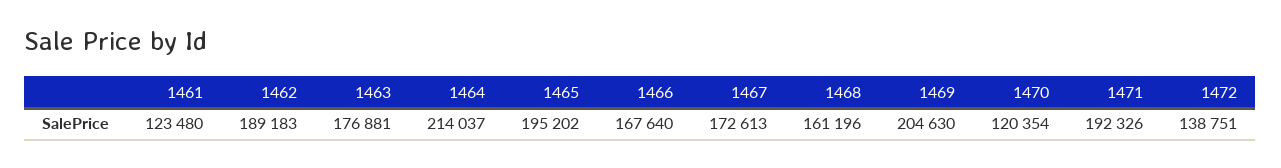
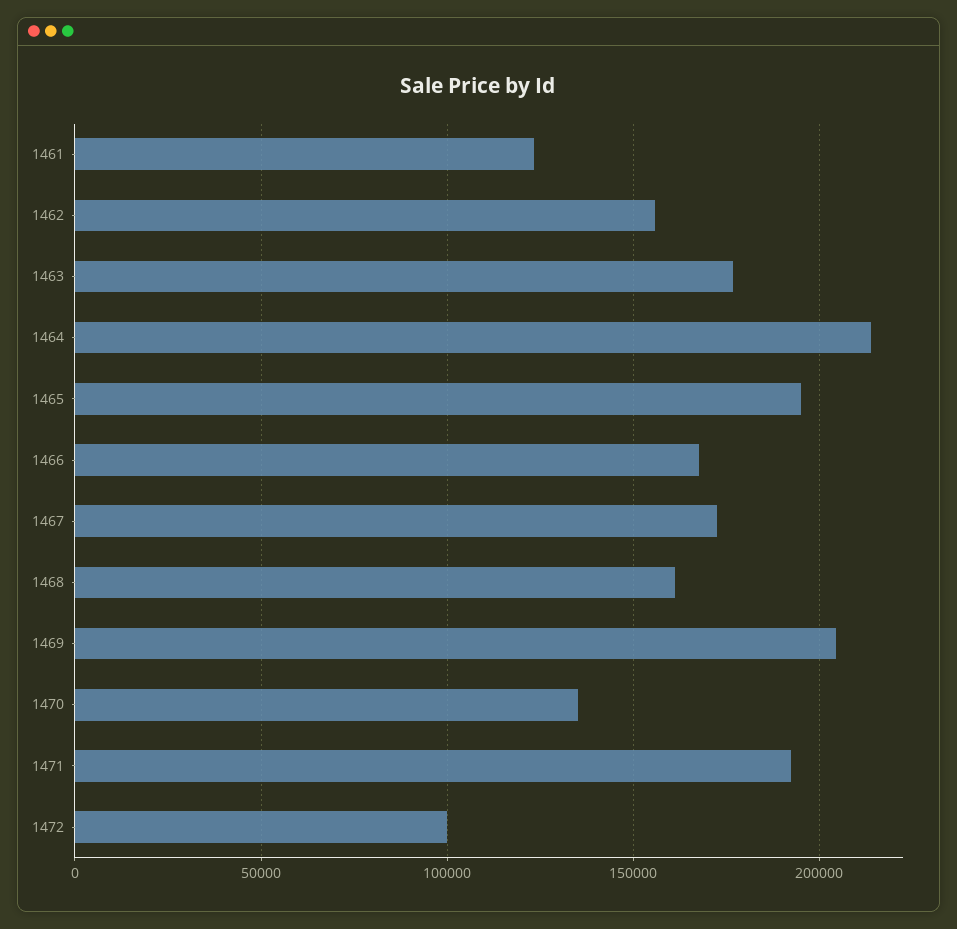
  {
    "1461": 123480,
-   "1462": 189183,
+   "1462": 155000,
    "1463": 176881,
    "1464": 214037,
    "1465": 195202,
    "1466": 167640,
    "1467": 172613,
    "1468": 161196,
    "1469": 204630,
-   "1470": 120354,
+   "1470": 135000,
    "1471": 192326,
-   "1472": 138751
+   "1472": 100000
  }

